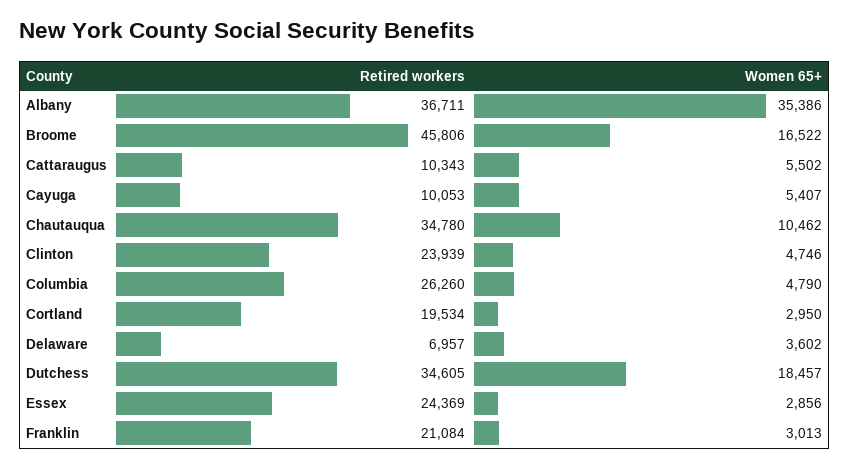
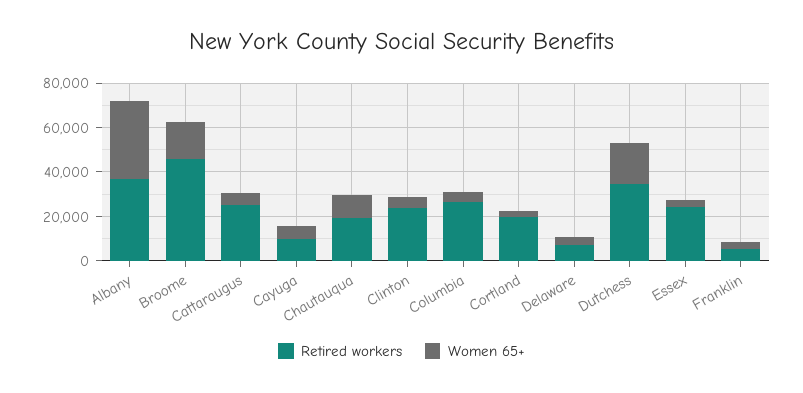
  {
    "Retired workers": {
      "Albany": 36711,
      "Broome": 45806,
-     "Cattaraugus": 10343,
+     "Cattaraugus": 25000,
      "Cayuga": 10053,
-     "Chautauqua": 34780,
+     "Chautauqua": 20000,
      "Clinton": 23939,
      "Columbia": 26260,
      "Cortland": 19534,
      "Delaware": 6957,
      "Dutchess": 34605,
      "Essex": 24369,
-     "Franklin": 21084
+     "Franklin": 5000
    },
    "Women 65+": {
      "Albany": 35386,
      "Broome": 16522,
      "Cattaraugus": 5502,
      "Cayuga": 5407,
      "Chautauqua": 10462,
      "Clinton": 4746,
      "Columbia": 4790,
      "Cortland": 2950,
      "Delaware": 3602,
      "Dutchess": 18457,
      "Essex": 2856,
      "Franklin": 3013
    }
  }

